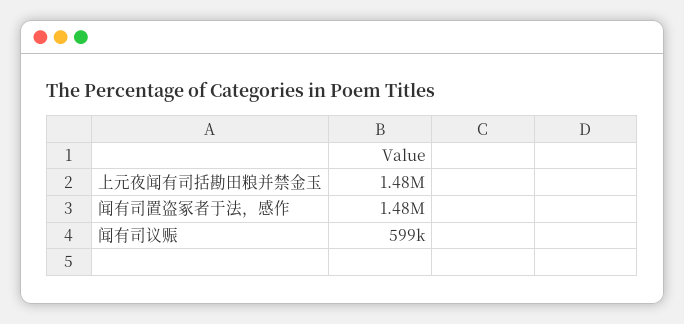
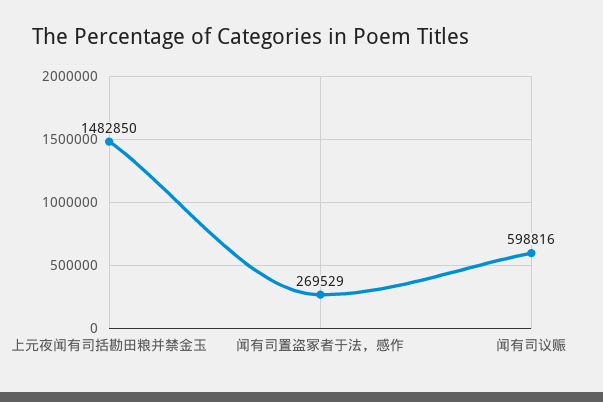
  {
    "上元夜闻有司括勘田粮并禁金玉": 1482850,
-   "闻有司置盗冢者于法，感作": 1480000,
+   "闻有司置盗冢者于法，感作": 269529,
    "闻有司议赈": 598816
  }

